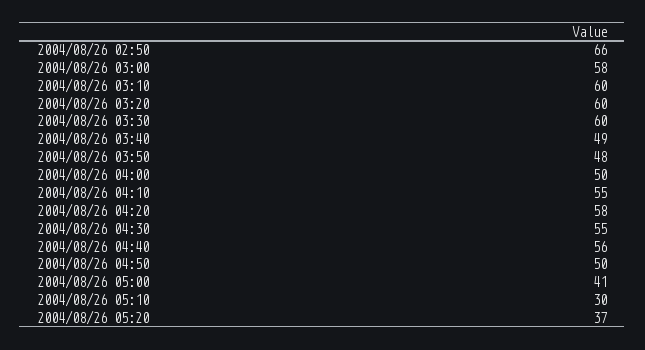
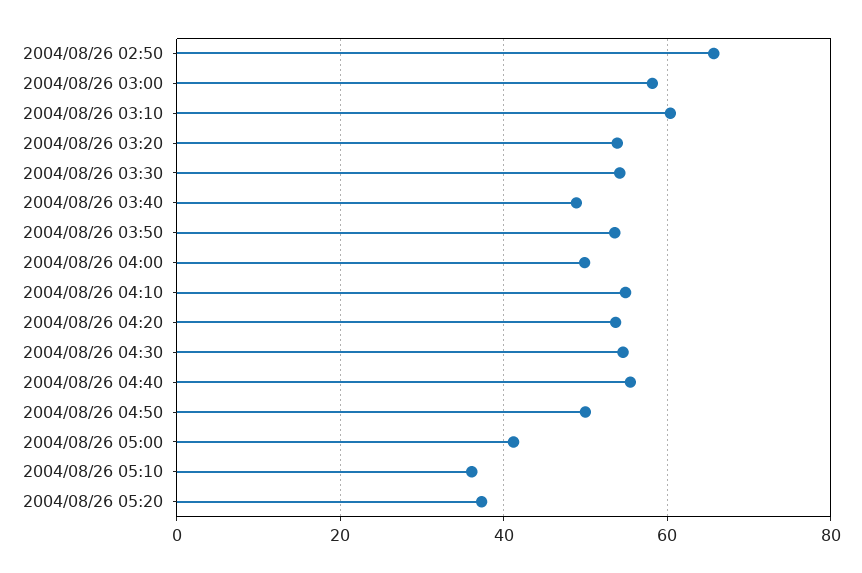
  {
    "2004/08/26 02:50": 66,
    "2004/08/26 03:00": 58,
    "2004/08/26 03:10": 60,
-   "2004/08/26 03:20": 60,
+   "2004/08/26 03:20": 54,
-   "2004/08/26 03:30": 60,
+   "2004/08/26 03:30": 54,
    "2004/08/26 03:40": 49,
-   "2004/08/26 03:50": 48,
+   "2004/08/26 03:50": 54,
    "2004/08/26 04:00": 50,
    "2004/08/26 04:10": 55,
-   "2004/08/26 04:20": 58,
+   "2004/08/26 04:20": 54,
    "2004/08/26 04:30": 55,
    "2004/08/26 04:40": 56,
    "2004/08/26 04:50": 50,
    "2004/08/26 05:00": 41,
-   "2004/08/26 05:10": 30,
+   "2004/08/26 05:10": 36,
    "2004/08/26 05:20": 37
  }

